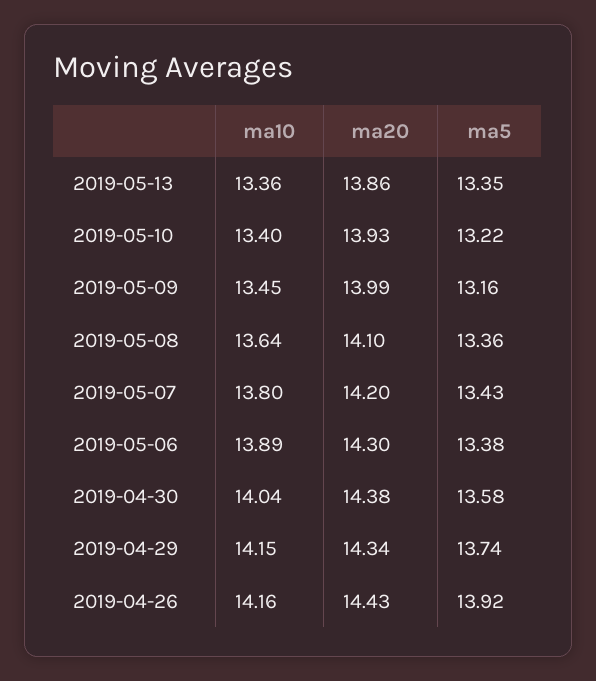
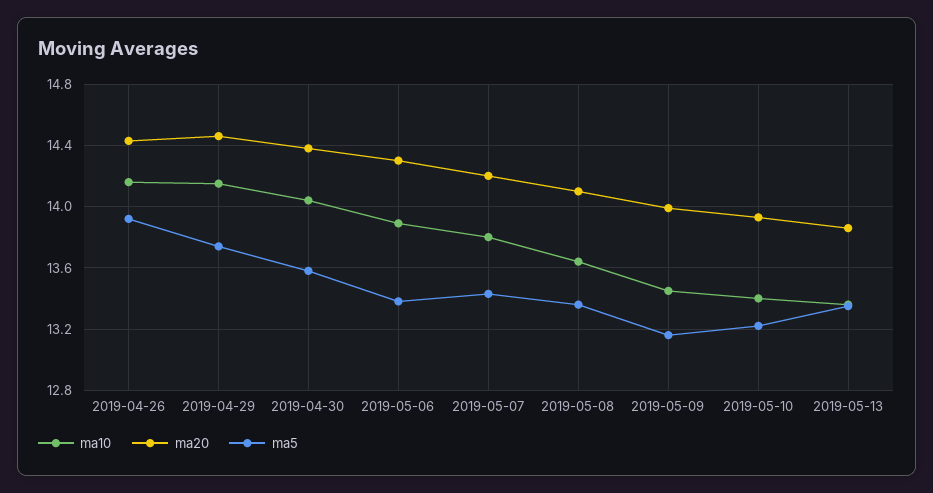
  {
    "ma10": {
      "2019-05-13": 13.36,
      "2019-05-10": 13.4,
      "2019-05-09": 13.45,
      "2019-05-08": 13.64,
      "2019-05-07": 13.8,
      "2019-05-06": 13.89,
      "2019-04-30": 14.04,
      "2019-04-29": 14.15,
      "2019-04-26": 14.16
    },
    "ma20": {
      "2019-05-13": 13.86,
      "2019-05-10": 13.93,
      "2019-05-09": 13.99,
      "2019-05-08": 14.1,
      "2019-05-07": 14.2,
      "2019-05-06": 14.3,
      "2019-04-30": 14.38,
-     "2019-04-29": 14.34,
+     "2019-04-29": 14.45,
      "2019-04-26": 14.43
    },
    "ma5": {
      "2019-05-13": 13.35,
      "2019-05-10": 13.22,
      "2019-05-09": 13.16,
      "2019-05-08": 13.36,
      "2019-05-07": 13.43,
      "2019-05-06": 13.38,
      "2019-04-30": 13.58,
      "2019-04-29": 13.74,
      "2019-04-26": 13.92
    }
  }

